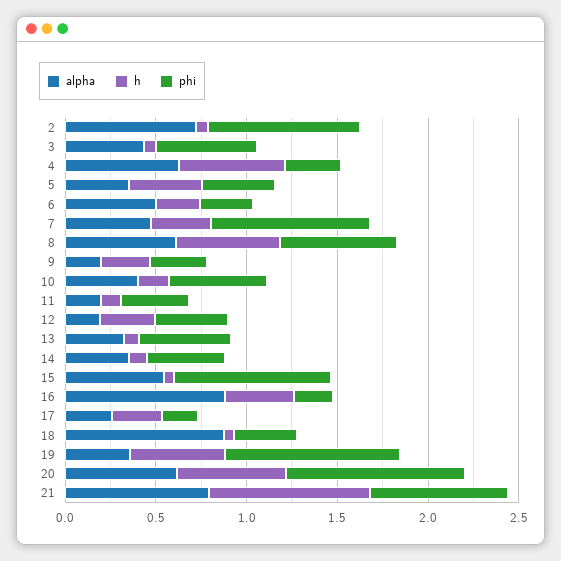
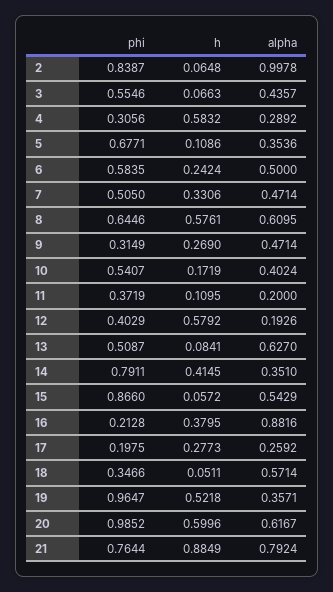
  {
    "alpha": {
-     "2": 0.7,
+     "2": 0.9978,
      "3": 0.4357,
-     "4": 0.6,
+     "4": 0.2892,
      "5": 0.3536,
      "6": 0.5,
      "7": 0.4714,
      "8": 0.6095,
-     "9": 0.2,
+     "9": 0.4714,
      "10": 0.4024,
      "11": 0.2,
      "12": 0.1926,
-     "13": 0.3,
+     "13": 0.627,
      "14": 0.351,
      "15": 0.5429,
      "16": 0.8816,
      "17": 0.2592,
-     "18": 0.9,
+     "18": 0.5714,
      "19": 0.3571,
      "20": 0.6167,
      "21": 0.7924
    },
    "h": {
      "2": 0.0648,
      "3": 0.0663,
      "4": 0.5832,
-     "5": 0.4,
+     "5": 0.1086,
      "6": 0.2424,
      "7": 0.3306,
      "8": 0.5761,
      "9": 0.269,
      "10": 0.1719,
      "11": 0.1095,
-     "12": 0.3,
+     "12": 0.5792,
      "13": 0.0841,
-     "14": 0.1,
+     "14": 0.4145,
      "15": 0.0572,
      "16": 0.3795,
      "17": 0.2773,
      "18": 0.0511,
      "19": 0.5218,
      "20": 0.5996,
      "21": 0.8849
    },
    "phi": {
      "2": 0.8387,
      "3": 0.5546,
      "4": 0.3056,
-     "5": 0.4,
+     "5": 0.6771,
-     "6": 0.3,
+     "6": 0.5835,
-     "7": 0.9,
+     "7": 0.505,
      "8": 0.6446,
      "9": 0.3149,
      "10": 0.5407,
      "11": 0.3719,
      "12": 0.4029,
      "13": 0.5087,
-     "14": 0.4,
+     "14": 0.7911,
      "15": 0.866,
      "16": 0.2128,
      "17": 0.1975,
      "18": 0.3466,
      "19": 0.9647,
      "20": 0.9852,
      "21": 0.7644
    }
  }

